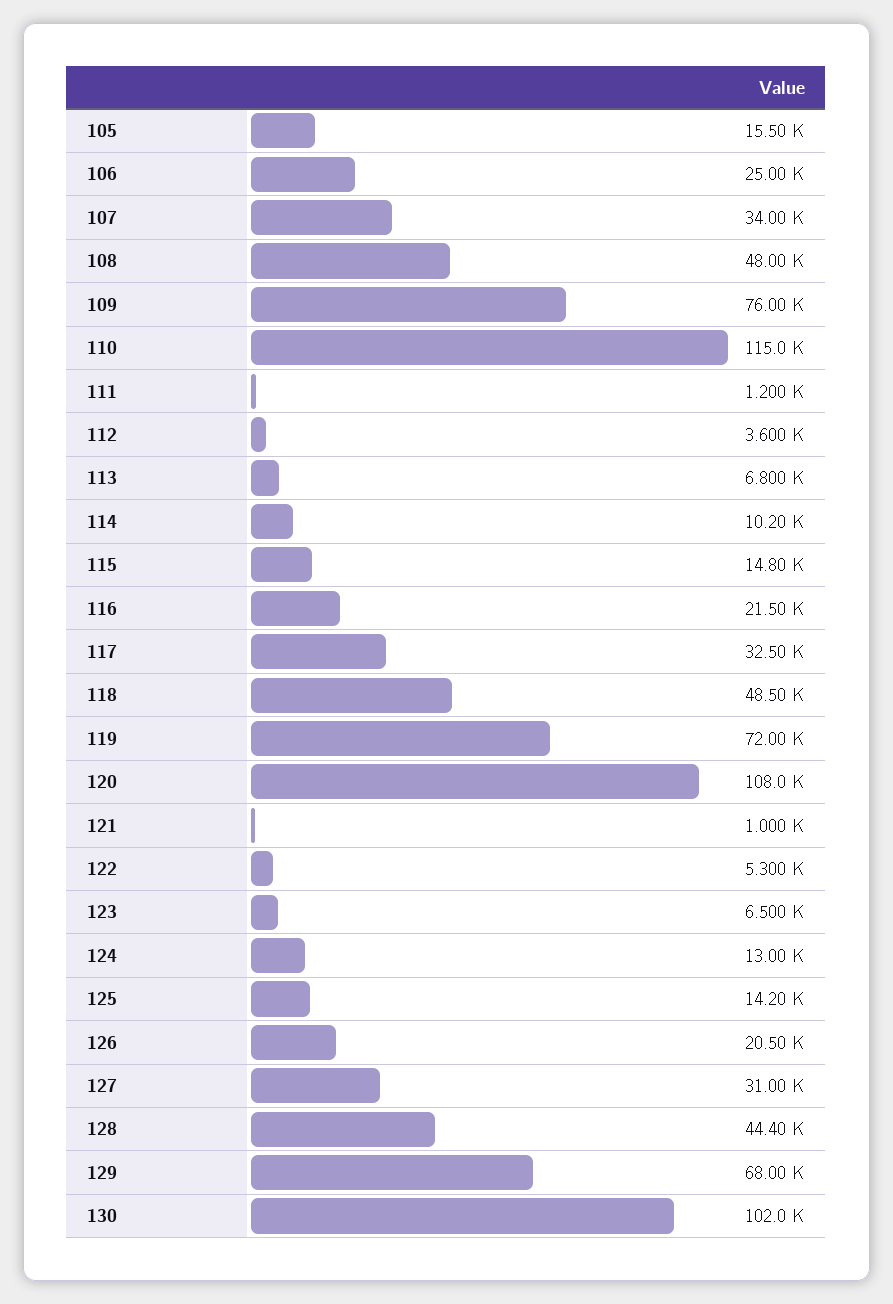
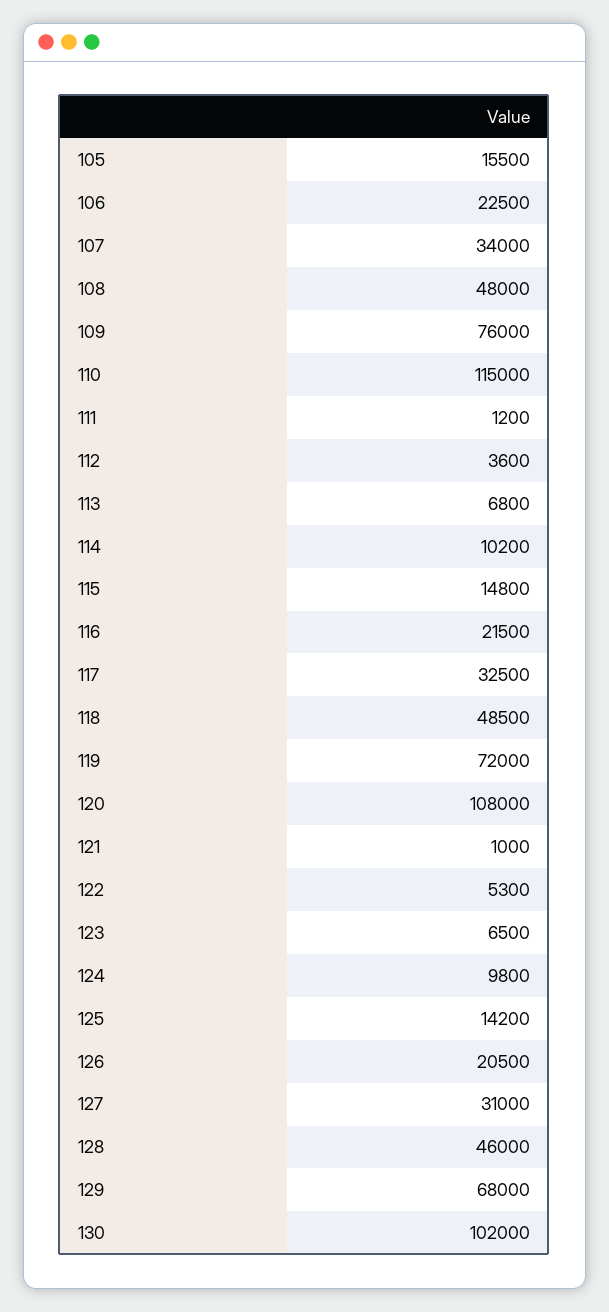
  {
    "105": 15500,
-   "106": 25000,
+   "106": 22500,
    "107": 34000,
    "108": 48000,
    "109": 76000,
    "110": 115000,
    "111": 1200,
    "112": 3600,
    "113": 6800,
    "114": 10200,
    "115": 14800,
    "116": 21500,
    "117": 32500,
    "118": 48500,
    "119": 72000,
    "120": 108000,
    "121": 1000,
    "122": 5300,
    "123": 6500,
-   "124": 13000,
+   "124": 9800,
    "125": 14200,
    "126": 20500,
    "127": 31000,
-   "128": 44400,
+   "128": 46000,
    "129": 68000,
    "130": 102000
  }

